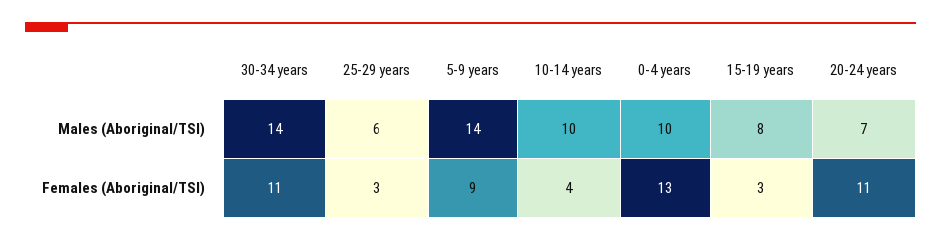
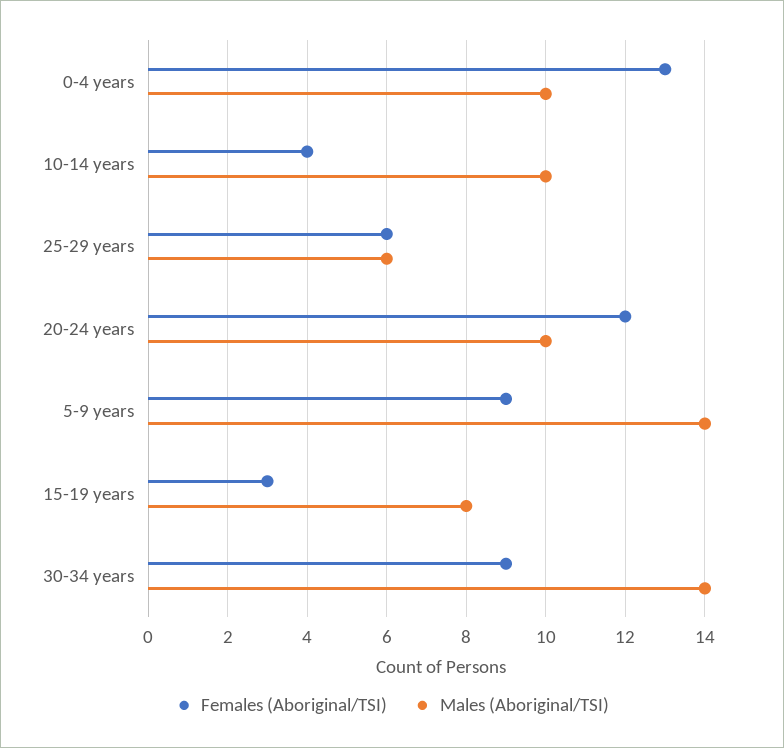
  {
    "Males (Aboriginal/TSI)": {
      "30-34 years": 14,
      "25-29 years": 6,
      "5-9 years": 14,
      "10-14 years": 10,
      "0-4 years": 10,
      "15-19 years": 8,
-     "20-24 years": 7
+     "20-24 years": 10
    },
    "Females (Aboriginal/TSI)": {
-     "30-34 years": 11,
+     "30-34 years": 9,
-     "25-29 years": 3,
+     "25-29 years": 6,
      "5-9 years": 9,
      "10-14 years": 4,
      "0-4 years": 13,
      "15-19 years": 3,
-     "20-24 years": 11
+     "20-24 years": 12
    }
  }

